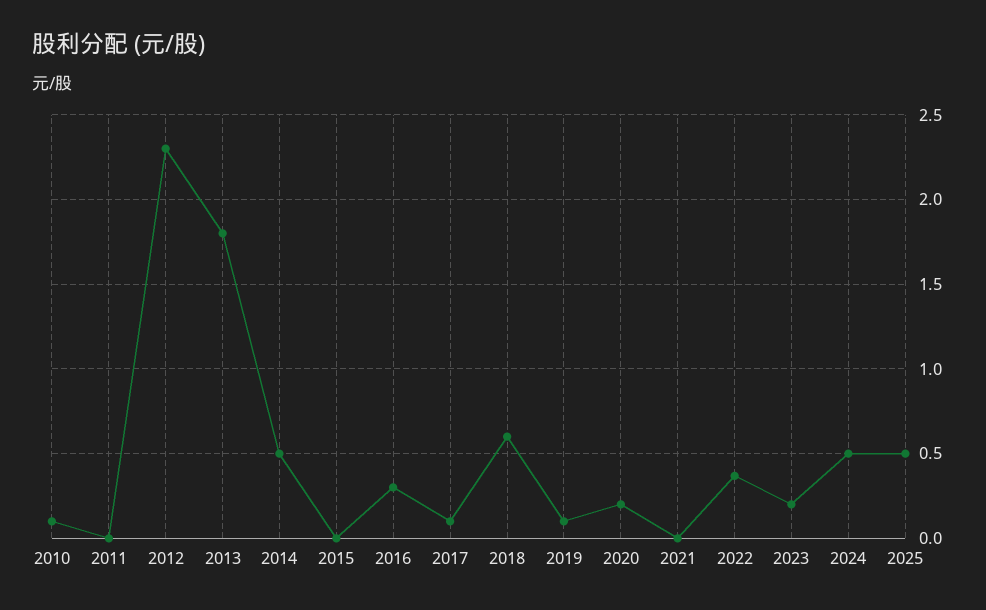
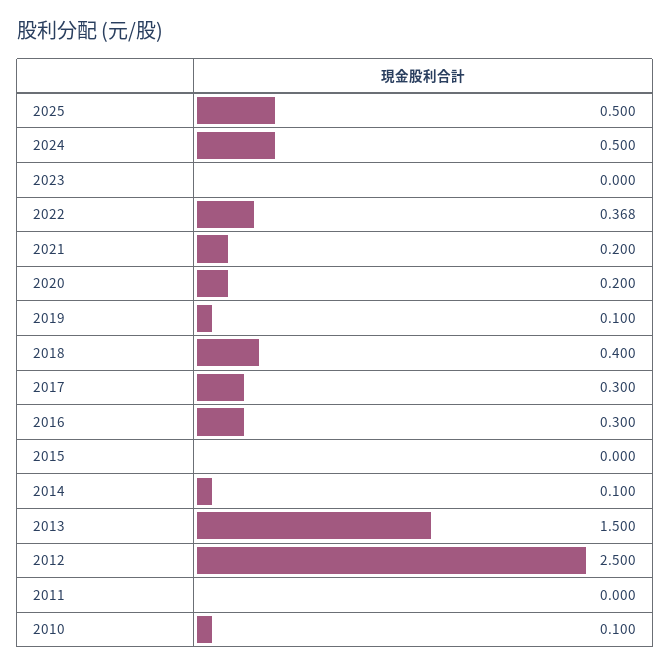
  {
    "2010": 0.1,
    "2011": 0,
-   "2012": 2.3,
+   "2012": 2.5,
-   "2013": 1.8,
+   "2013": 1.5,
-   "2014": 0.5,
+   "2014": 0.1,
    "2015": 0,
    "2016": 0.3,
-   "2017": 0.1,
+   "2017": 0.3,
-   "2018": 0.6,
+   "2018": 0.4,
    "2019": 0.1,
    "2020": 0.2,
-   "2021": 0,
+   "2021": 0.2,
    "2022": 0.368,
-   "2023": 0.2,
+   "2023": 0,
    "2024": 0.5,
    "2025": 0.5
  }

